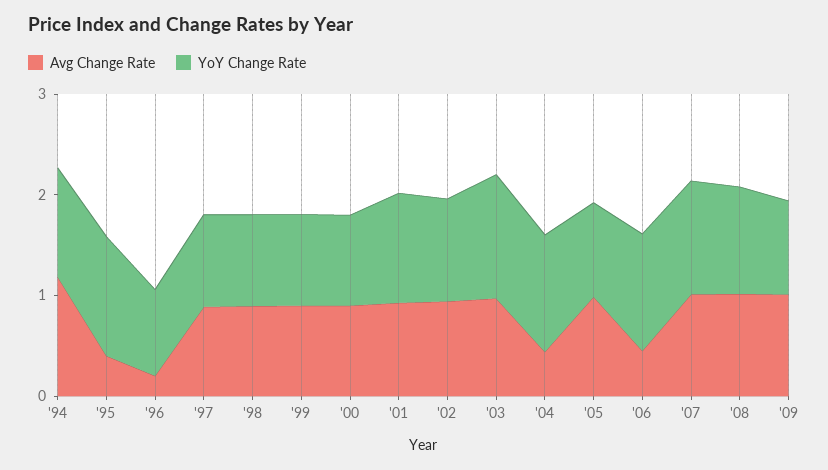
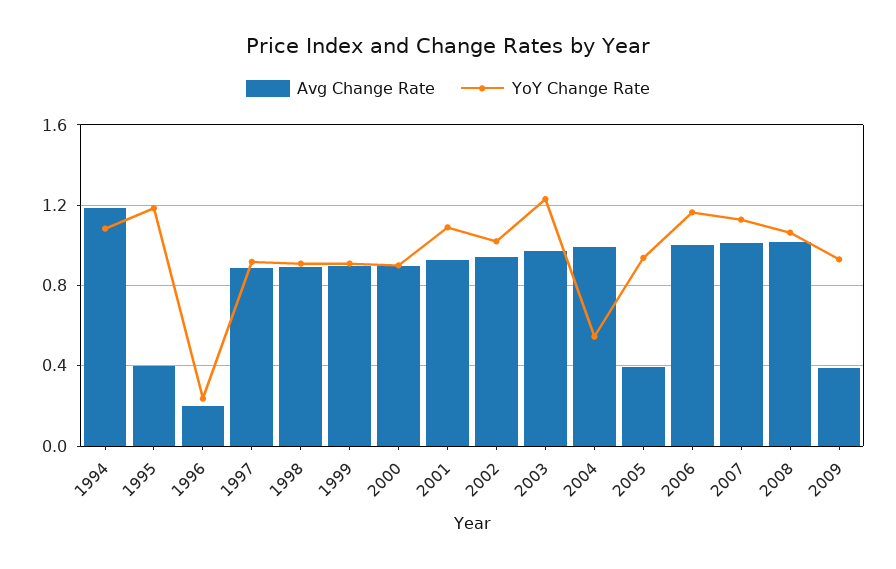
  {
    "Avg Change Rate": {
      "'94": 1.2,
      "'95": 0.4,
      "'96": 0.2,
      "'97": 0.9,
      "'98": 0.9,
      "'99": 0.9,
      "'00": 0.9,
      "'01": 0.95,
      "'02": 0.95,
      "'03": 0.95,
-     "'04": 0.4,
+     "'04": 1,
-     "'05": 1,
+     "'05": 0.4,
-     "'06": 0.4,
+     "'06": 1,
      "'07": 1,
      "'08": 1,
-     "'09": 1
+     "'09": 0.4
    },
    "YoY Change Rate": {
      "'94": 1.1,
      "'95": 1.2,
-     "'96": 0.8,
+     "'96": 0.25,
      "'97": 0.9,
      "'98": 0.9,
      "'99": 0.9,
      "'00": 0.9,
      "'01": 1.1,
      "'02": 1,
      "'03": 1.25,
-     "'04": 1.2,
+     "'04": 0.55,
      "'05": 0.95,
      "'06": 1.15,
      "'07": 1.15,
      "'08": 1.05,
      "'09": 0.95
    }
  }

